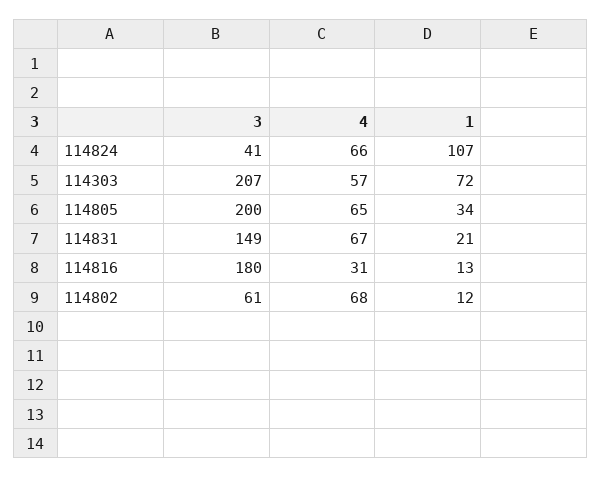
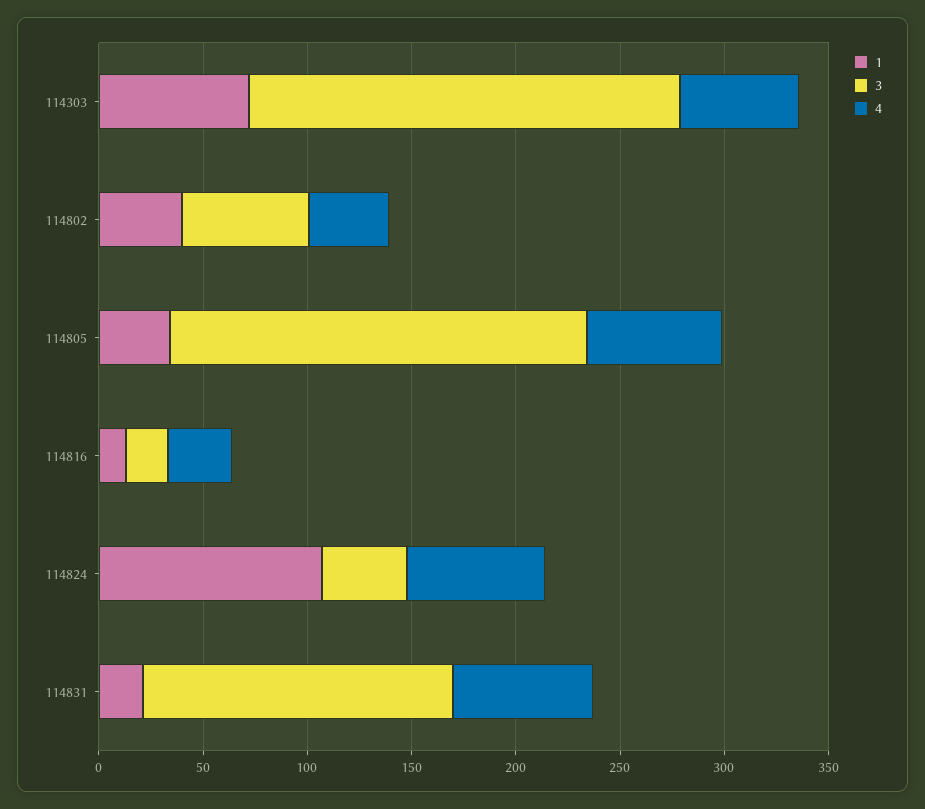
  {
    "3": {
      "114824": 41,
      "114303": 207,
      "114805": 200,
      "114831": 149,
-     "114816": 180,
+     "114816": 20,
      "114802": 61
    },
    "4": {
      "114824": 66,
      "114303": 57,
      "114805": 65,
      "114831": 67,
      "114816": 31,
-     "114802": 68
+     "114802": 40
    },
    "1": {
      "114824": 107,
      "114303": 72,
      "114805": 34,
      "114831": 21,
      "114816": 13,
-     "114802": 12
+     "114802": 40
    }
  }

